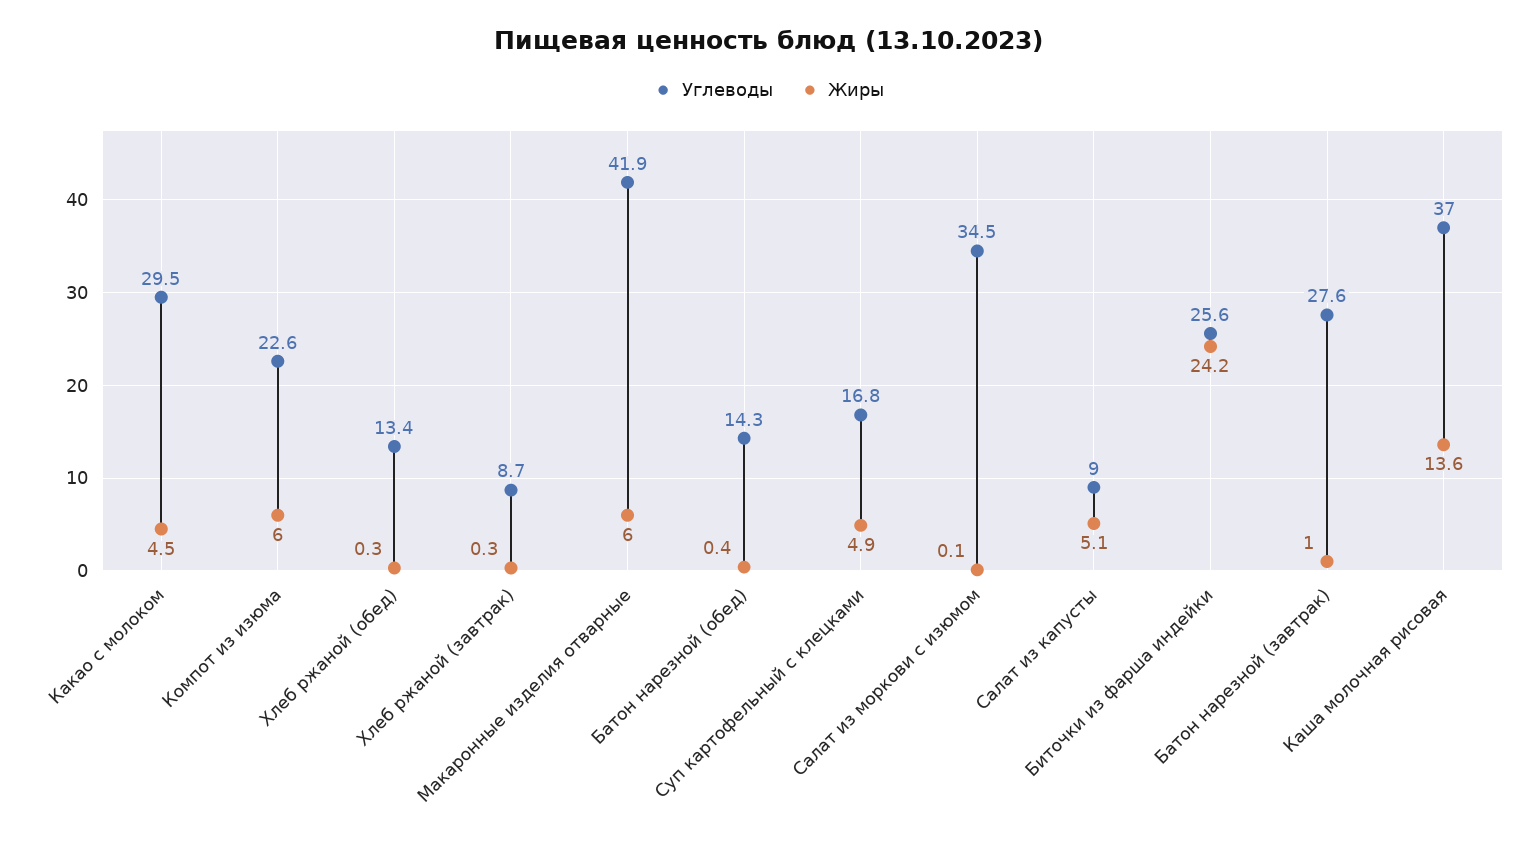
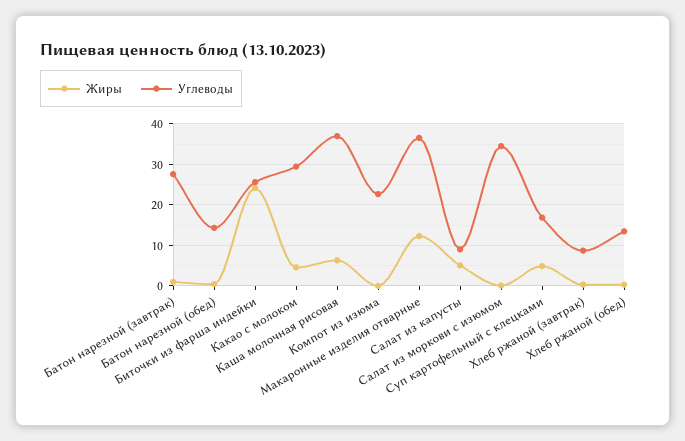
  {
    "Углеводы": {
      "Какао с молоком": 29.5,
      "Компот из изюма": 22.6,
      "Хлеб ржаной (обед)": 13.4,
      "Хлеб ржаной (завтрак)": 8.7,
-     "Макаронные изделия отварные": 41.9,
+     "Макаронные изделия отварные": 36,
      "Батон нарезной (обед)": 14.3,
      "Суп картофельный с клецками": 16.8,
      "Салат из моркови с изюмом": 34.5,
      "Салат из капусты": 9,
      "Биточки из фарша индейки": 25.6,
      "Батон нарезной (завтрак)": 27.6,
      "Каша молочная рисовая": 37
    },
    "Жиры": {
      "Какао с молоком": 4.5,
-     "Компот из изюма": 6,
+     "Компот из изюма": 0,
      "Хлеб ржаной (обед)": 0.3,
      "Хлеб ржаной (завтрак)": 0.3,
-     "Макаронные изделия отварные": 6,
+     "Макаронные изделия отварные": 12,
      "Батон нарезной (обед)": 0.4,
      "Суп картофельный с клецками": 4.9,
      "Салат из моркови с изюмом": 0.1,
      "Салат из капусты": 5.1,
      "Биточки из фарша индейки": 24.2,
      "Батон нарезной (завтрак)": 1,
-     "Каша молочная рисовая": 13.6
+     "Каша молочная рисовая": 6
    }
  }

